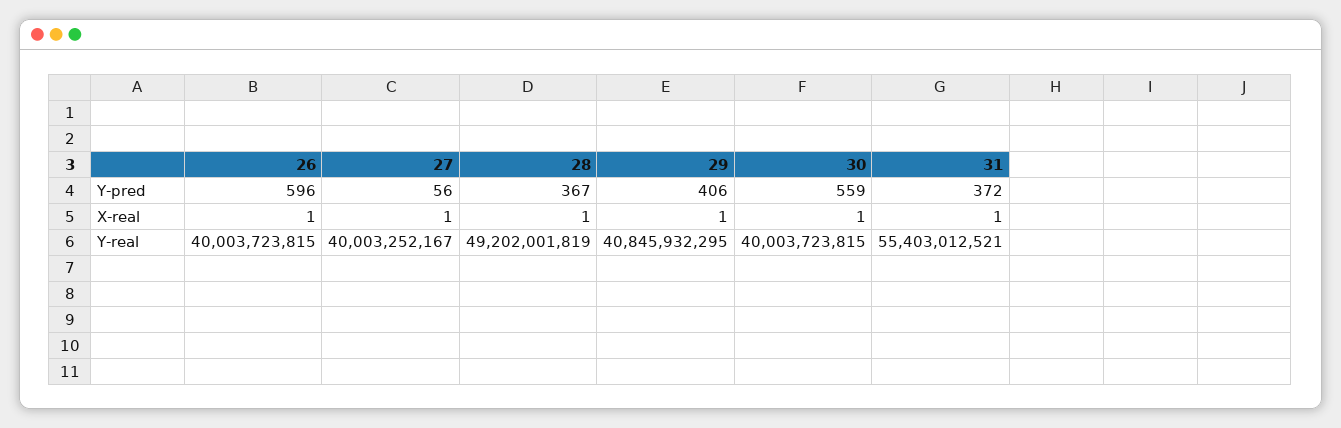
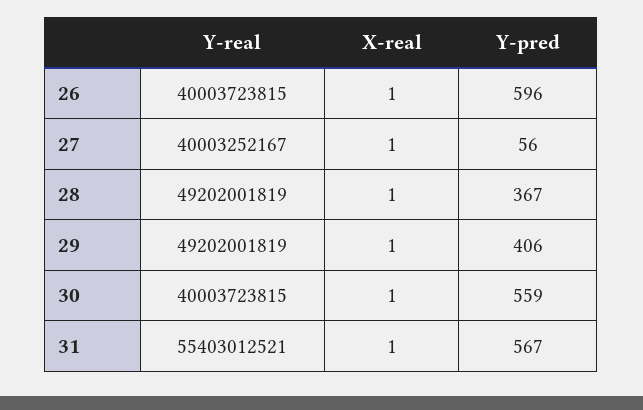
  {
    "26": {
      "Y-pred": 596,
      "X-real": 1,
      "Y-real": 40003723815
    },
    "27": {
      "Y-pred": 56,
      "X-real": 1,
      "Y-real": 40003252167
    },
    "28": {
      "Y-pred": 367,
      "X-real": 1,
      "Y-real": 49202001819
    },
    "29": {
      "Y-pred": 406,
      "X-real": 1,
-     "Y-real": 40845932295
+     "Y-real": 49202001819
    },
    "30": {
      "Y-pred": 559,
      "X-real": 1,
      "Y-real": 40003723815
    },
    "31": {
-     "Y-pred": 372,
+     "Y-pred": 567,
      "X-real": 1,
      "Y-real": 55403012521
    }
  }

